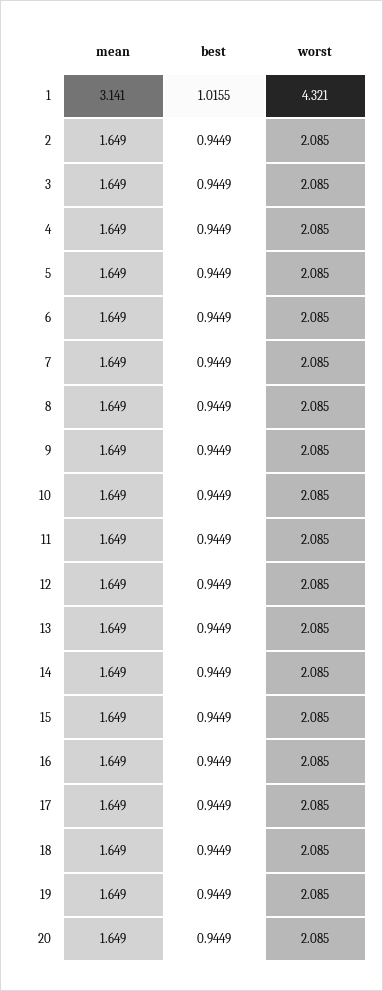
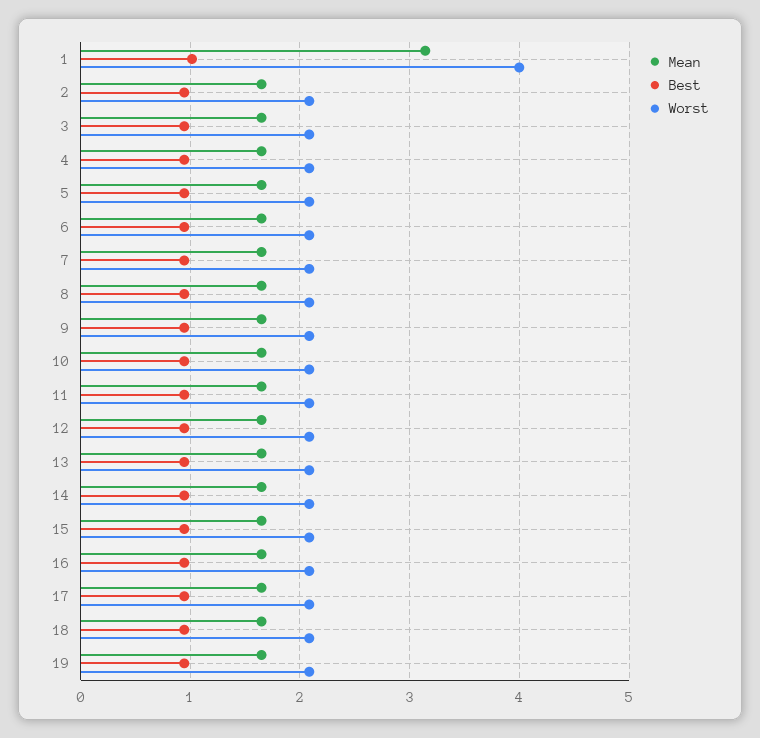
  {
    "mean": {
      "1": 3.141,
      "2": 1.649,
      "3": 1.649,
      "4": 1.649,
      "5": 1.649,
      "6": 1.649,
      "7": 1.649,
      "8": 1.649,
      "9": 1.649,
      "10": 1.649,
      "11": 1.649,
      "12": 1.649,
      "13": 1.649,
      "14": 1.649,
      "15": 1.649,
      "16": 1.649,
      "17": 1.649,
      "18": 1.649,
-     "19": 1.649,
+     "19": 1.649
-     "20": 1.649
    },
    "best": {
      "1": 1.0155,
      "2": 0.9449,
      "3": 0.9449,
      "4": 0.9449,
      "5": 0.9449,
      "6": 0.9449,
      "7": 0.9449,
      "8": 0.9449,
      "9": 0.9449,
      "10": 0.9449,
      "11": 0.9449,
      "12": 0.9449,
      "13": 0.9449,
      "14": 0.9449,
      "15": 0.9449,
      "16": 0.9449,
      "17": 0.9449,
      "18": 0.9449,
-     "19": 0.9449,
+     "19": 0.9449
-     "20": 0.9449
    },
    "worst": {
-     "1": 4.321,
+     "1": 4,
      "2": 2.085,
      "3": 2.085,
      "4": 2.085,
      "5": 2.085,
      "6": 2.085,
      "7": 2.085,
      "8": 2.085,
      "9": 2.085,
      "10": 2.085,
      "11": 2.085,
      "12": 2.085,
      "13": 2.085,
      "14": 2.085,
      "15": 2.085,
      "16": 2.085,
      "17": 2.085,
      "18": 2.085,
-     "19": 2.085,
+     "19": 2.085
-     "20": 2.085
    }
  }

